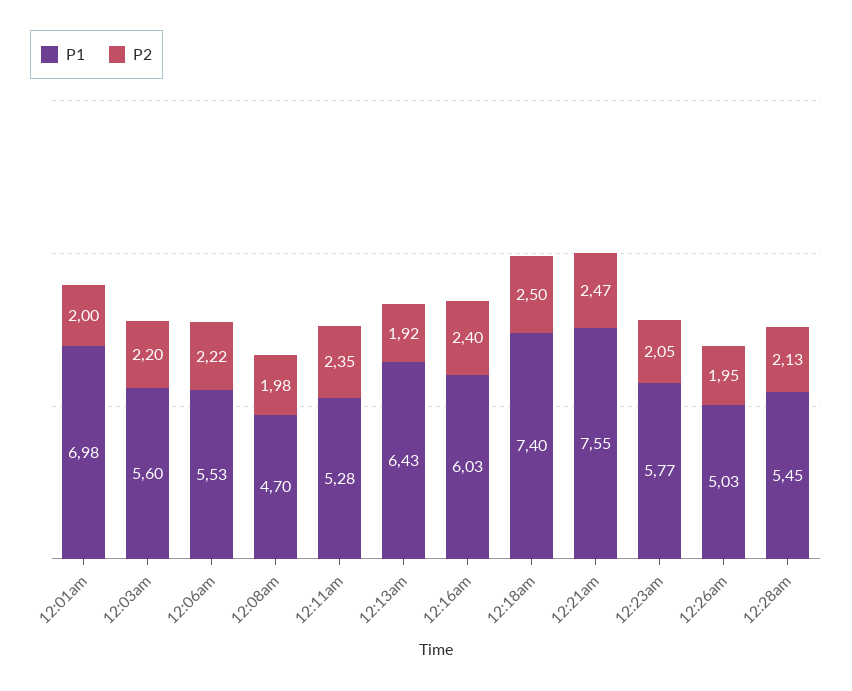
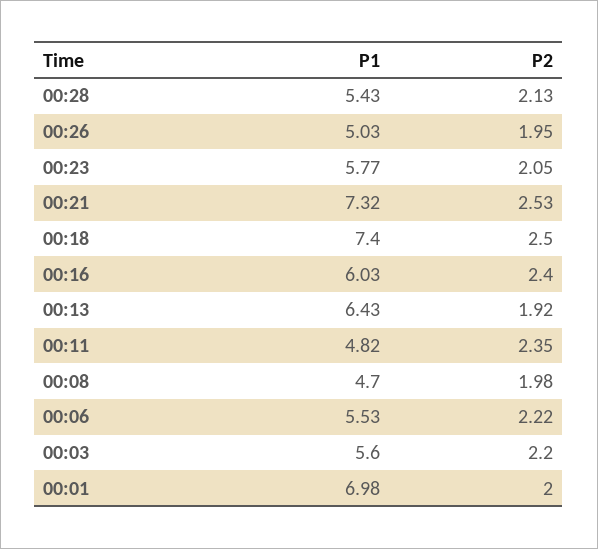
  {
    "P1": {
      "12:01am": 6.98,
      "12:03am": 5.6,
      "12:06am": 5.53,
      "12:08am": 4.7,
-     "12:11am": 5.28,
+     "12:11am": 4.82,
      "12:13am": 6.43,
      "12:16am": 6.03,
      "12:18am": 7.4,
-     "12:21am": 7.55,
+     "12:21am": 7.32,
      "12:23am": 5.77,
      "12:26am": 5.03,
-     "12:28am": 5.45
+     "12:28am": 5.43
    },
    "P2": {
      "12:01am": 2,
      "12:03am": 2.2,
      "12:06am": 2.22,
      "12:08am": 1.98,
      "12:11am": 2.35,
      "12:13am": 1.92,
      "12:16am": 2.4,
      "12:18am": 2.5,
-     "12:21am": 2.47,
+     "12:21am": 2.53,
      "12:23am": 2.05,
      "12:26am": 1.95,
      "12:28am": 2.13
    }
  }

